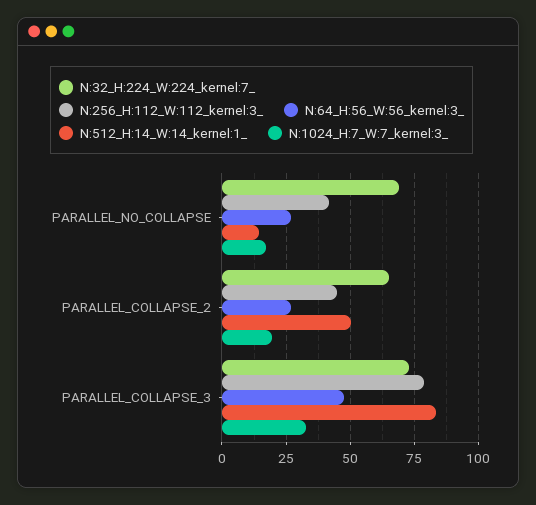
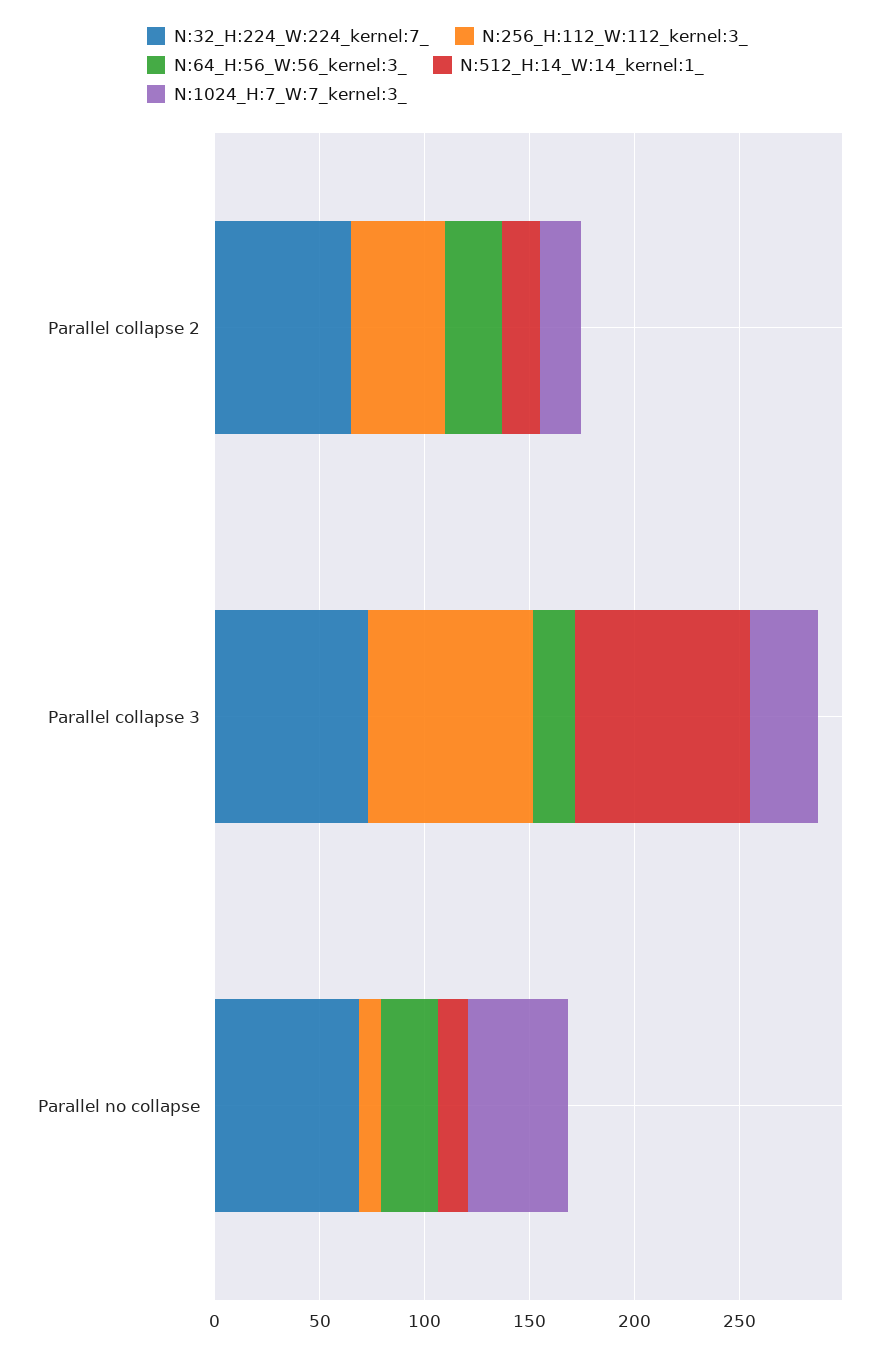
  {
    "N:32_H:224_W:224_kernel:7_": {
      "PARALLEL_NO_COLLAPSE": 70,
      "PARALLEL_COLLAPSE_2": 65,
      "PARALLEL_COLLAPSE_3": 72.5
    },
    "N:256_H:112_W:112_kernel:3_": {
-     "PARALLEL_NO_COLLAPSE": 42.5,
+     "PARALLEL_NO_COLLAPSE": 10,
      "PARALLEL_COLLAPSE_2": 45,
      "PARALLEL_COLLAPSE_3": 80
    },
    "N:64_H:56_W:56_kernel:3_": {
      "PARALLEL_NO_COLLAPSE": 27.5,
      "PARALLEL_COLLAPSE_2": 27.5,
-     "PARALLEL_COLLAPSE_3": 47.5
+     "PARALLEL_COLLAPSE_3": 20
    },
    "N:512_H:14_W:14_kernel:1_": {
      "PARALLEL_NO_COLLAPSE": 15,
-     "PARALLEL_COLLAPSE_2": 50,
+     "PARALLEL_COLLAPSE_2": 20,
      "PARALLEL_COLLAPSE_3": 82.5
    },
    "N:1024_H:7_W:7_kernel:3_": {
-     "PARALLEL_NO_COLLAPSE": 17.5,
+     "PARALLEL_NO_COLLAPSE": 50,
      "PARALLEL_COLLAPSE_2": 20,
      "PARALLEL_COLLAPSE_3": 32.5
    }
  }

